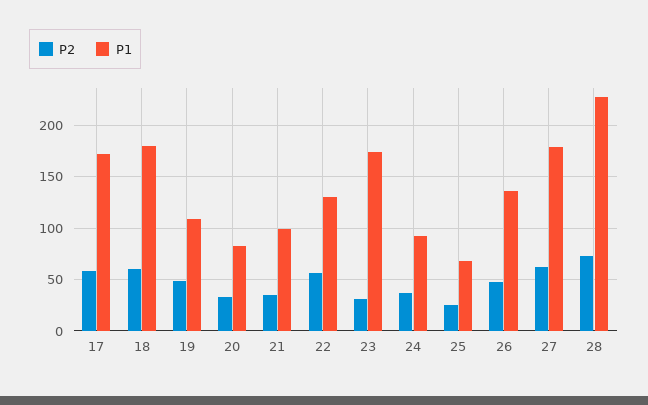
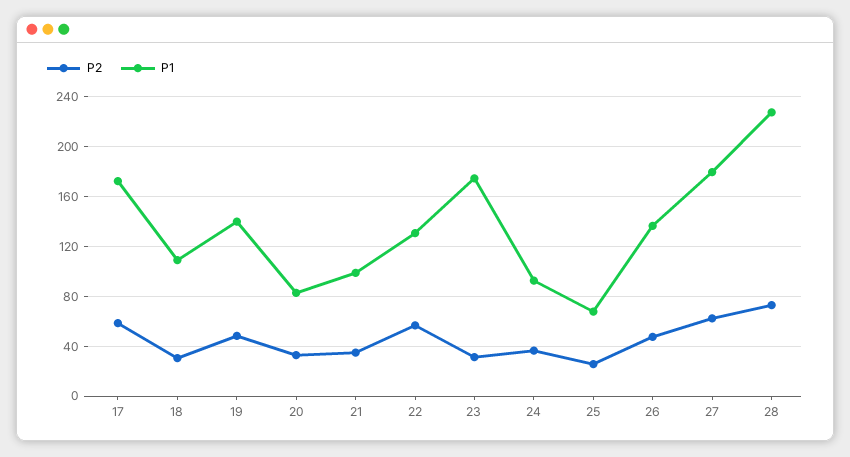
  {
    "P2": {
      "17": 60,
-     "18": 60,
+     "18": 30,
      "19": 50,
      "20": 35,
      "21": 35,
      "22": 55,
      "23": 30,
      "24": 35,
      "25": 25,
      "26": 45,
      "27": 60,
      "28": 75
    },
    "P1": {
      "17": 170,
-     "18": 180,
+     "18": 110,
-     "19": 110,
+     "19": 140,
      "20": 85,
      "21": 100,
      "22": 130,
      "23": 175,
      "24": 90,
      "25": 70,
      "26": 135,
      "27": 180,
      "28": 225
    }
  }

